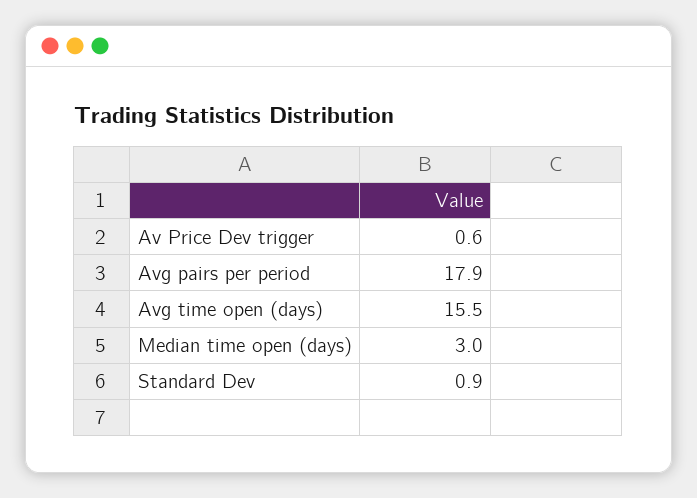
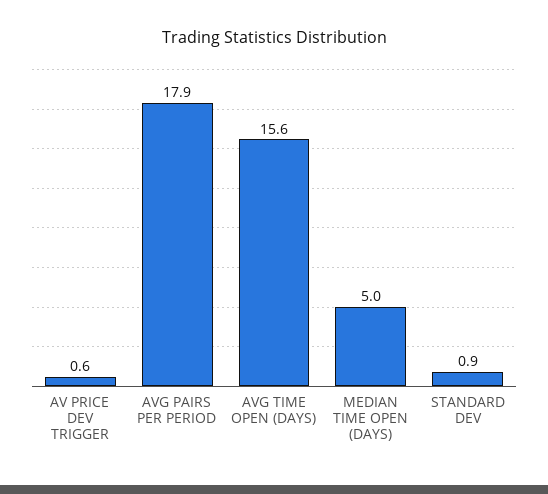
  {
    "Av Price Dev trigger": 0.6,
    "Avg pairs per period": 17.9,
-   "Avg time open (days)": 15.5,
+   "Avg time open (days)": 15.6,
-   "Median time open (days)": 3,
+   "Median time open (days)": 5,
    "Standard Dev": 0.9
  }

